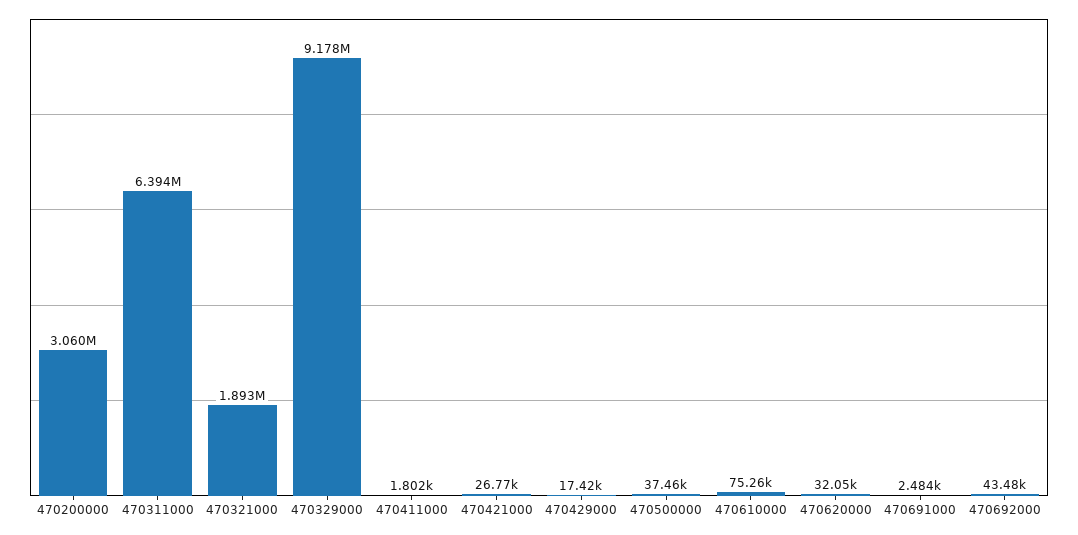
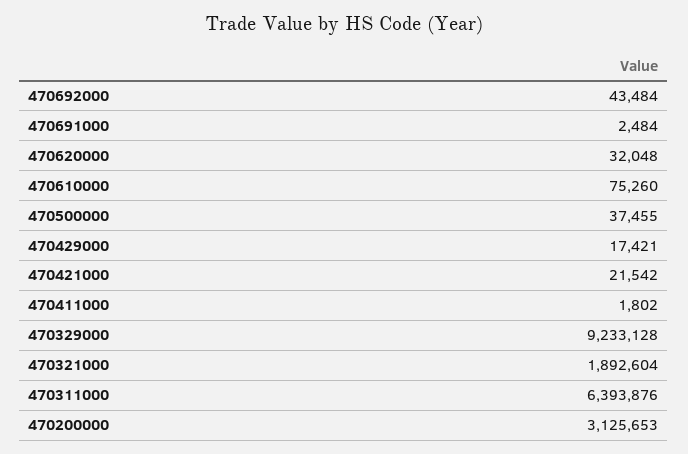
  {
-   "470200000": 3060000,
+   "470200000": 3125653,
    "470311000": 6393876,
    "470321000": 1892604,
-   "470329000": 9178000,
+   "470329000": 9233128,
    "470411000": 1802,
-   "470421000": 26770,
+   "470421000": 21542,
    "470429000": 17421,
    "470500000": 37455,
    "470610000": 75260,
    "470620000": 32048,
    "470691000": 2484,
    "470692000": 43484
  }

